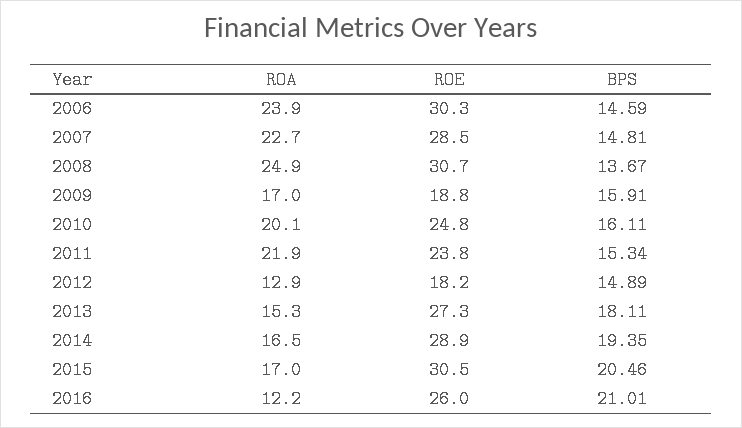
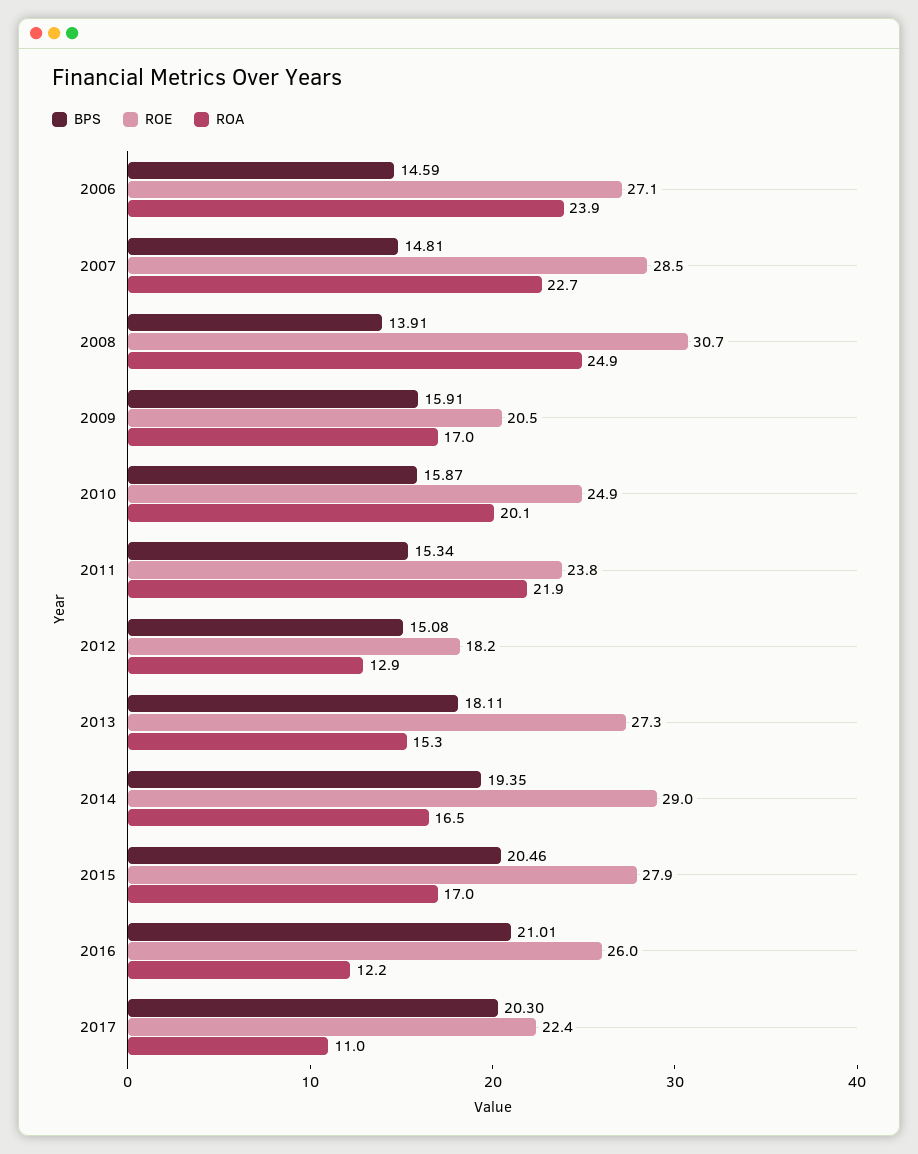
  {
    "ROA": {
      "2006": 23.9,
      "2007": 22.7,
      "2008": 24.9,
      "2009": 17,
      "2010": 20.1,
      "2011": 21.9,
      "2012": 12.9,
      "2013": 15.3,
      "2014": 16.5,
      "2015": 17,
-     "2016": 12.2
+     "2016": 12.2,
+     "2017": 11
    },
    "ROE": {
-     "2006": 30.3,
+     "2006": 27.1,
      "2007": 28.5,
      "2008": 30.7,
-     "2009": 18.8,
+     "2009": 20.5,
-     "2010": 24.8,
+     "2010": 24.9,
      "2011": 23.8,
      "2012": 18.2,
      "2013": 27.3,
-     "2014": 28.9,
+     "2014": 29,
-     "2015": 30.5,
+     "2015": 27.9,
-     "2016": 26
+     "2016": 26,
+     "2017": 22.4
    },
    "BPS": {
      "2006": 14.59,
      "2007": 14.81,
-     "2008": 13.67,
+     "2008": 13.91,
      "2009": 15.91,
-     "2010": 16.11,
+     "2010": 15.87,
      "2011": 15.34,
-     "2012": 14.89,
+     "2012": 15.08,
      "2013": 18.11,
      "2014": 19.35,
      "2015": 20.46,
-     "2016": 21.01
+     "2016": 21.01,
+     "2017": 20.3
    }
  }

